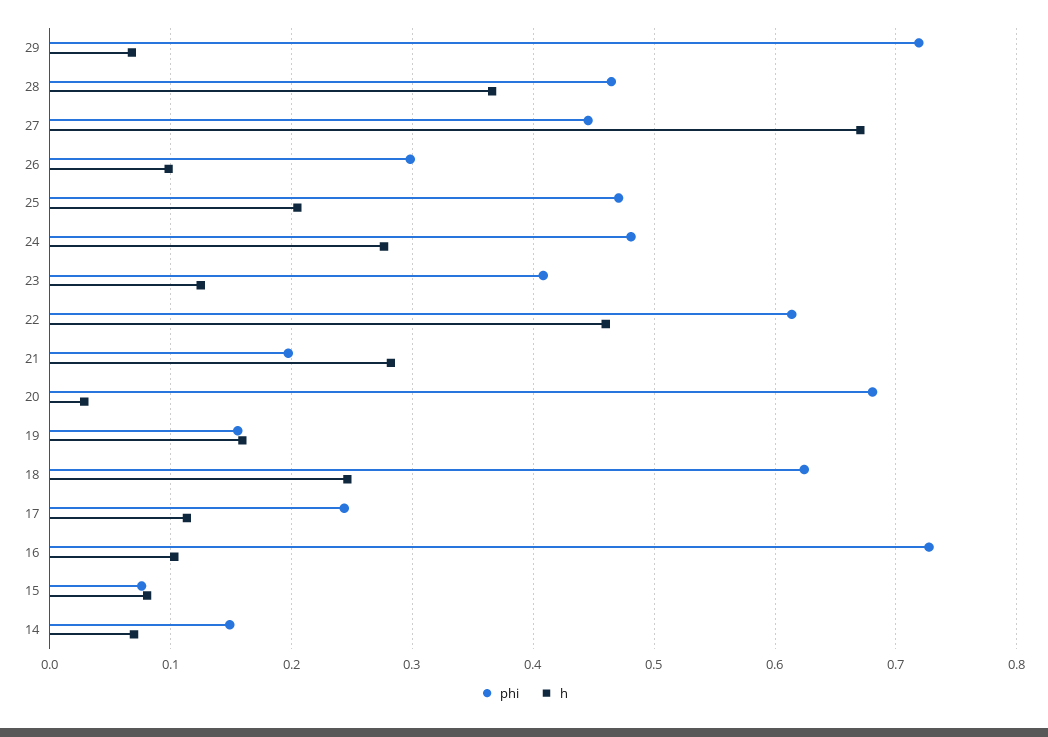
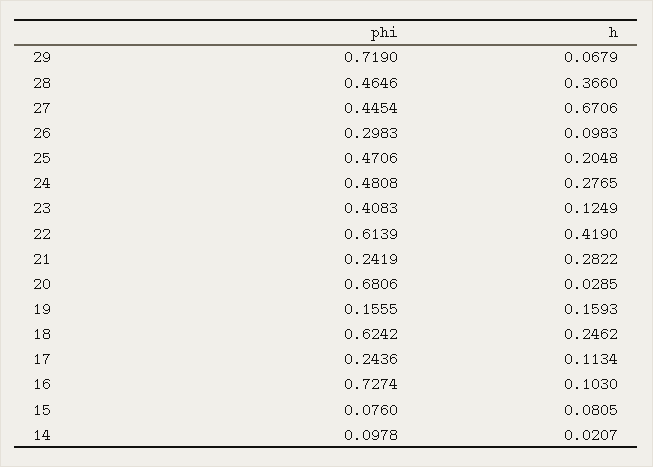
  {
    "phi": {
      "29": 0.719,
      "28": 0.4646,
      "27": 0.4454,
      "26": 0.2983,
      "25": 0.4706,
      "24": 0.4808,
      "23": 0.4083,
      "22": 0.6139,
-     "21": 0.2,
+     "21": 0.2419,
      "20": 0.6806,
      "19": 0.1555,
      "18": 0.6242,
      "17": 0.2436,
      "16": 0.7274,
      "15": 0.076,
-     "14": 0.15
+     "14": 0.0978
    },
    "h": {
      "29": 0.0679,
      "28": 0.366,
      "27": 0.6706,
      "26": 0.0983,
      "25": 0.2048,
      "24": 0.2765,
      "23": 0.1249,
-     "22": 0.46,
+     "22": 0.419,
      "21": 0.2822,
      "20": 0.0285,
      "19": 0.1593,
      "18": 0.2462,
      "17": 0.1134,
      "16": 0.103,
      "15": 0.0805,
-     "14": 0.07
+     "14": 0.0207
    }
  }

